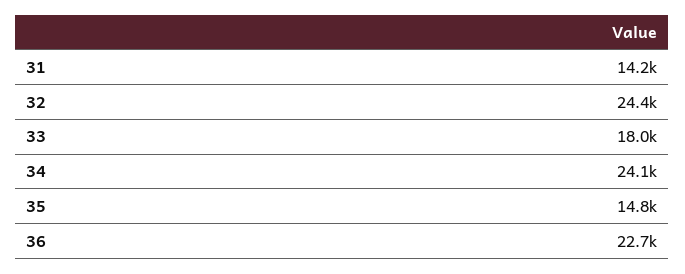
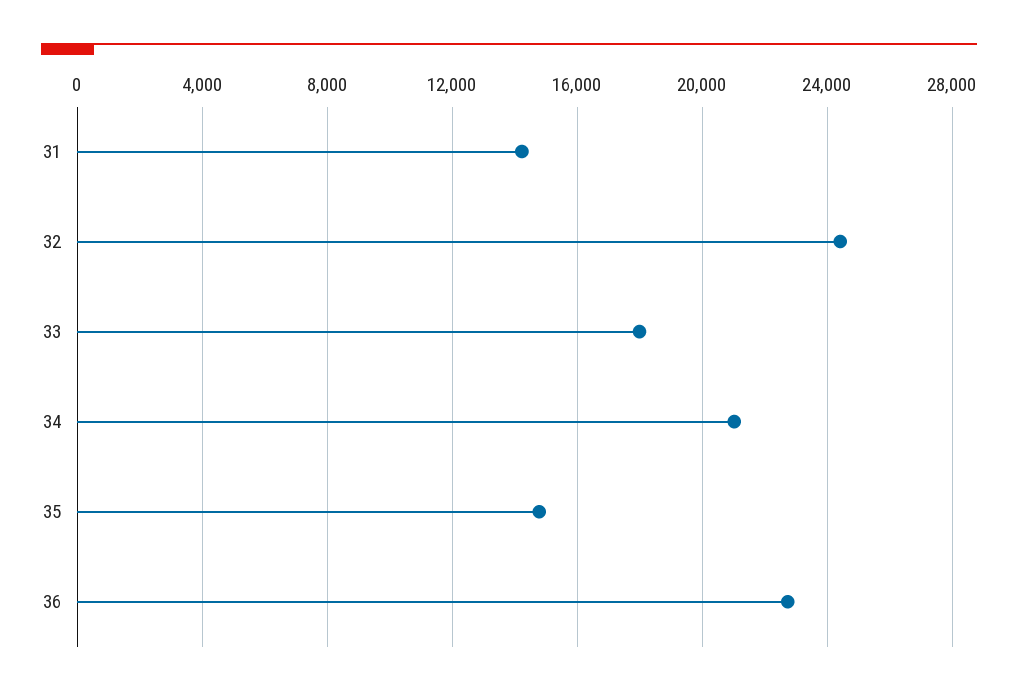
  {
    "31": 14200,
    "32": 24400,
    "33": 18000,
-   "34": 24100,
+   "34": 21000,
    "35": 14800,
    "36": 22700
  }

